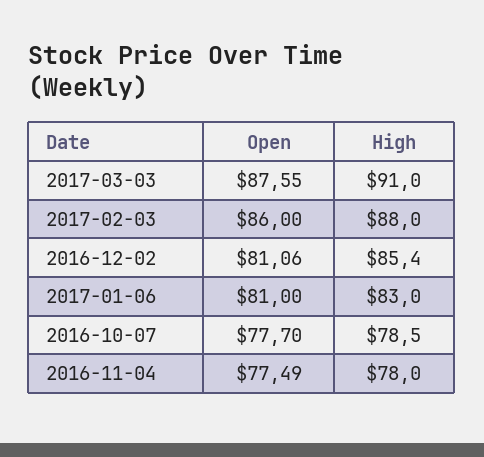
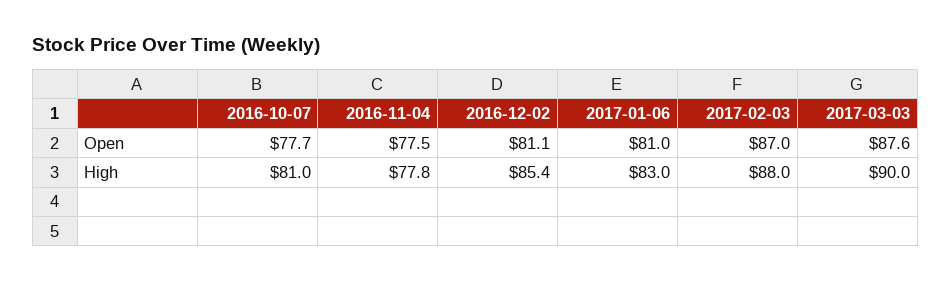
  {
    "Open": {
      "2017-03-03": 87.55,
-     "2017-02-03": 86,
+     "2017-02-03": 87,
      "2016-12-02": 81.06,
      "2017-01-06": 81,
      "2016-10-07": 77.7,
      "2016-11-04": 77.49
    },
    "High": {
-     "2017-03-03": 91,
+     "2017-03-03": 90,
      "2017-02-03": 88,
      "2016-12-02": 85.4,
      "2017-01-06": 83,
-     "2016-10-07": 78.5,
+     "2016-10-07": 81,
-     "2016-11-04": 78
+     "2016-11-04": 77.8
    }
  }

